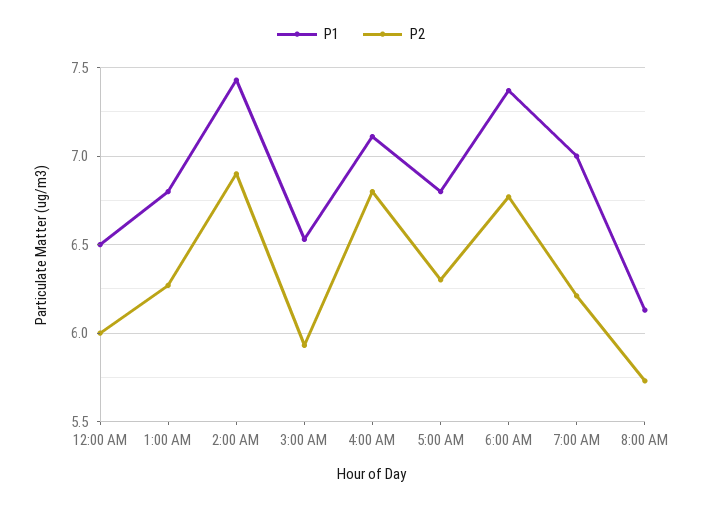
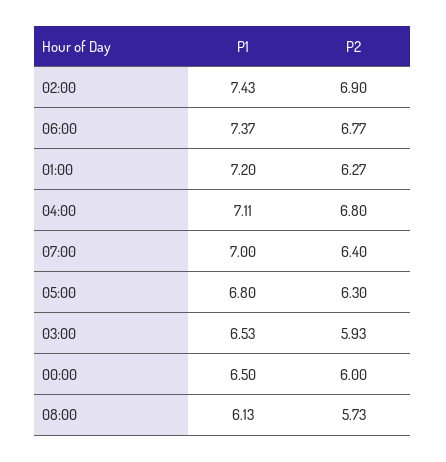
  {
    "P1": {
      "12:00 AM": 6.5,
-     "1:00 AM": 6.8,
+     "1:00 AM": 7.2,
      "2:00 AM": 7.43,
      "3:00 AM": 6.53,
      "4:00 AM": 7.11,
      "5:00 AM": 6.8,
      "6:00 AM": 7.37,
      "7:00 AM": 7,
      "8:00 AM": 6.13
    },
    "P2": {
      "12:00 AM": 6,
      "1:00 AM": 6.27,
      "2:00 AM": 6.9,
      "3:00 AM": 5.93,
      "4:00 AM": 6.8,
      "5:00 AM": 6.3,
      "6:00 AM": 6.77,
-     "7:00 AM": 6.2,
+     "7:00 AM": 6.4,
      "8:00 AM": 5.73
    }
  }

